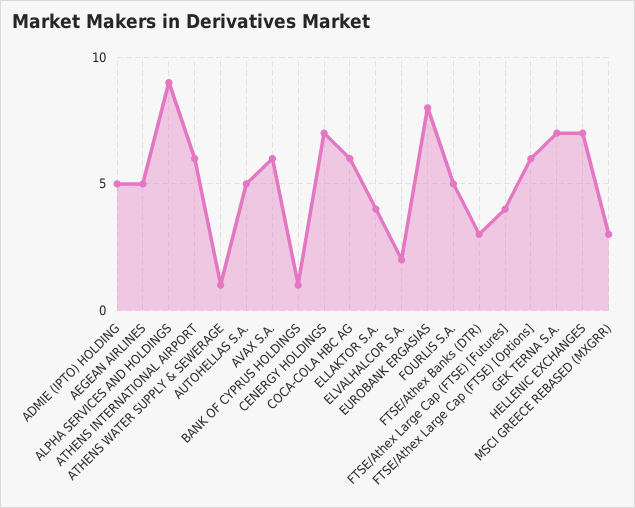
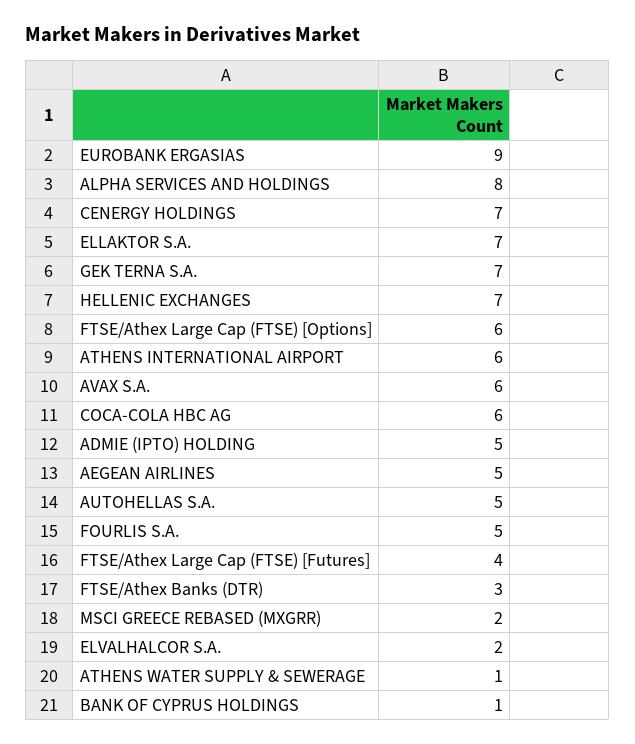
  {
    "ADMIE (IPTO) HOLDING": 5,
    "AEGEAN AIRLINES": 5,
-   "ALPHA SERVICES AND HOLDINGS": 9,
+   "ALPHA SERVICES AND HOLDINGS": 8,
    "ATHENS INTERNATIONAL AIRPORT": 6,
    "ATHENS WATER SUPPLY & SEWERAGE": 1,
    "AUTOHELLAS S.A.": 5,
    "AVAX S.A.": 6,
    "BANK OF CYPRUS HOLDINGS": 1,
    "CENERGY HOLDINGS": 7,
    "COCA-COLA HBC AG": 6,
-   "ELLAKTOR S.A.": 4,
+   "ELLAKTOR S.A.": 7,
    "ELVALHALCOR S.A.": 2,
-   "EUROBANK ERGASIAS": 8,
+   "EUROBANK ERGASIAS": 9,
    "FOURLIS S.A.": 5,
    "FTSE/Athex Banks (DTR)": 3,
    "FTSE/Athex Large Cap (FTSE) [Futures]": 4,
    "FTSE/Athex Large Cap (FTSE) [Options]": 6,
    "GEK TERNA S.A.": 7,
    "HELLENIC EXCHANGES": 7,
-   "MSCI GREECE REBASED (MXGRR)": 3
+   "MSCI GREECE REBASED (MXGRR)": 2
  }

